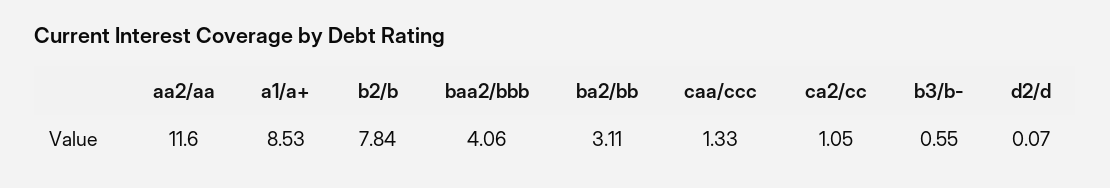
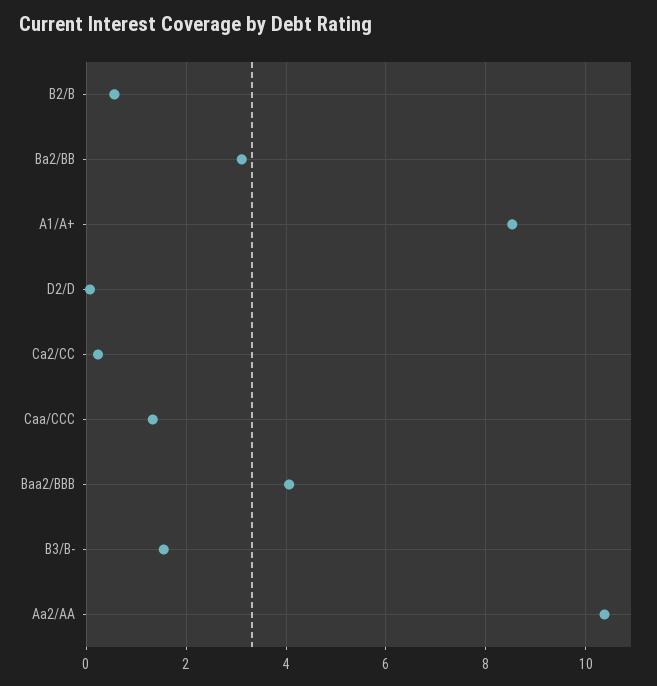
  {
-   "aa2/aa": 11.6,
+   "aa2/aa": 10.4,
    "a1/a+": 8.53,
-   "b2/b": 7.84,
+   "b2/b": 0.6,
    "baa2/bbb": 4.06,
    "ba2/bb": 3.11,
    "caa/ccc": 1.33,
-   "ca2/cc": 1.05,
+   "ca2/cc": 0.2,
-   "b3/b-": 0.55,
+   "b3/b-": 1.6,
    "d2/d": 0.07
  }

